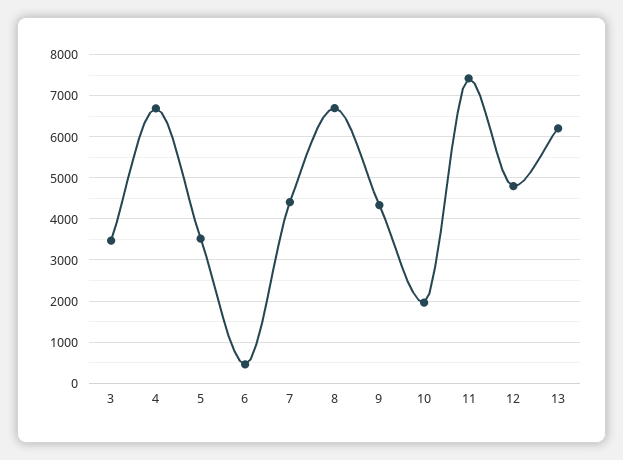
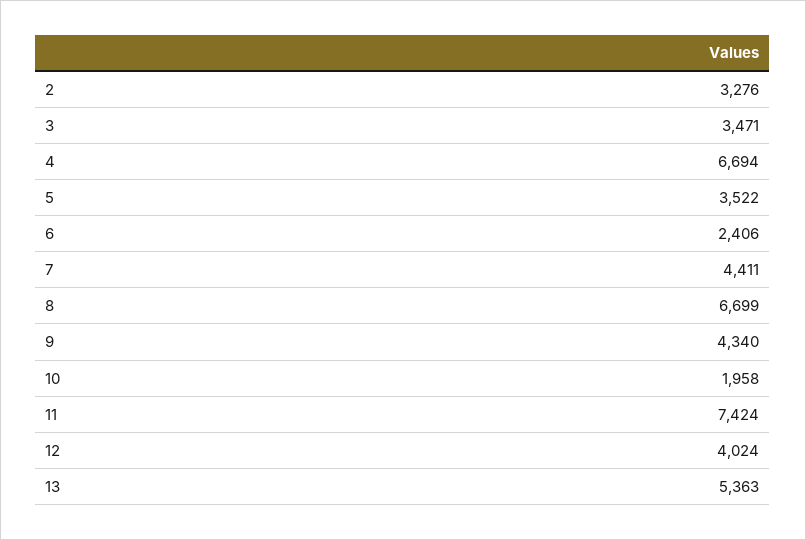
  {
    "3": 3471,
    "4": 6694,
    "5": 3522,
-   "6": 400,
+   "6": 2406,
    "7": 4411,
    "8": 6699,
    "9": 4340,
    "10": 1958,
    "11": 7424,
-   "12": 4800,
+   "12": 4024,
-   "13": 6200
+   "13": 5363,
+   "2": 3276
  }

